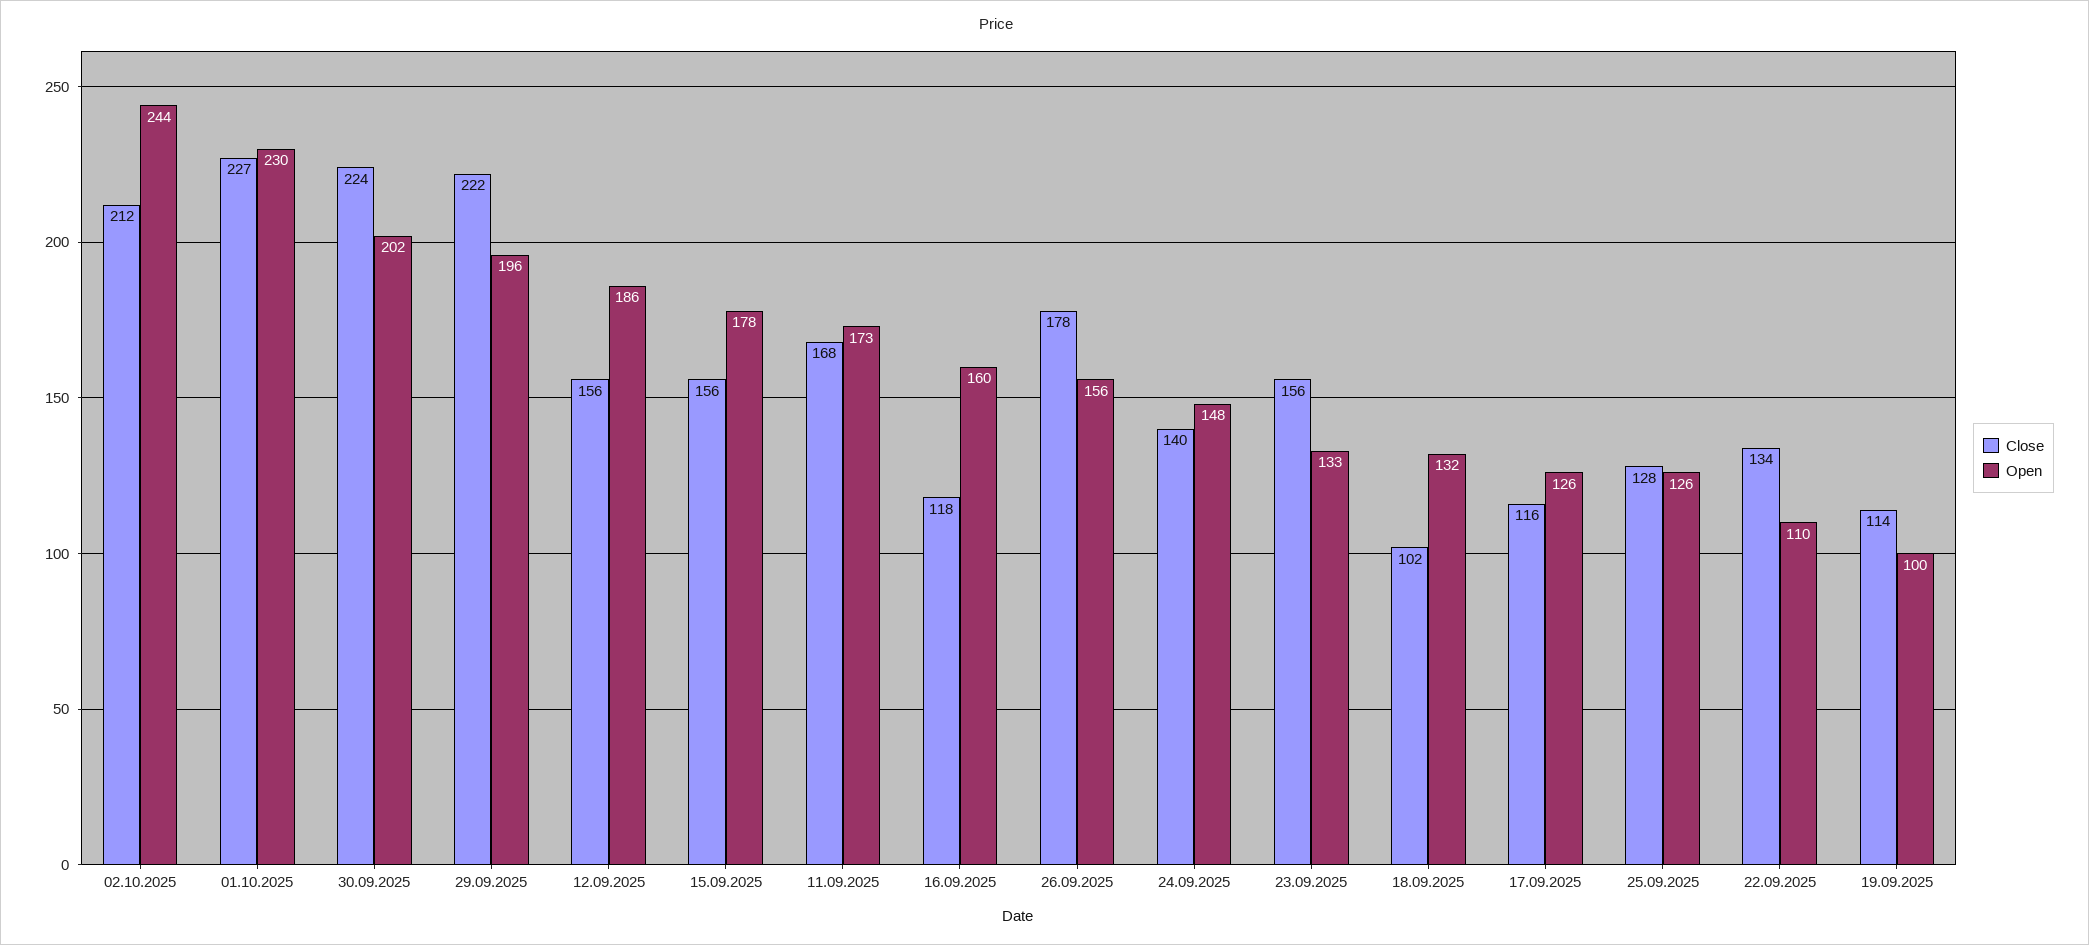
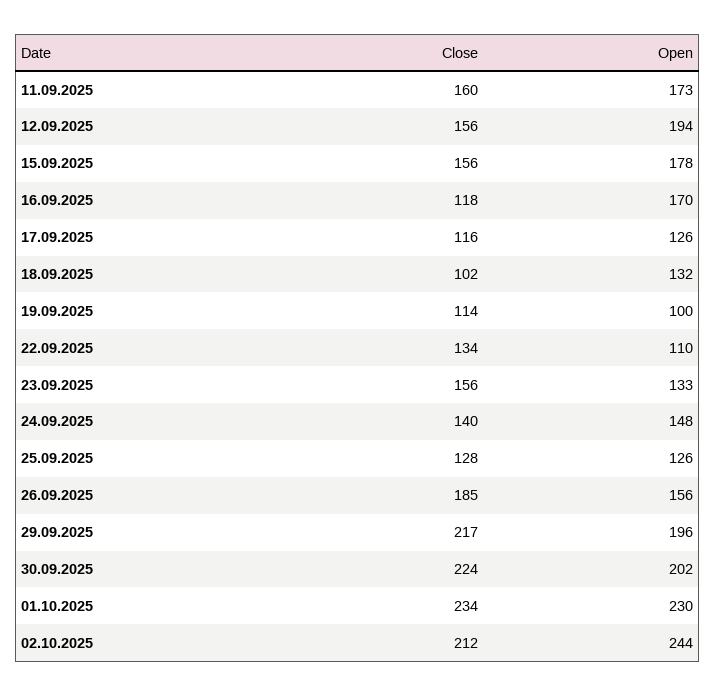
  {
    "Close": {
      "02.10.2025": 212,
-     "01.10.2025": 227,
+     "01.10.2025": 234,
      "30.09.2025": 224,
-     "29.09.2025": 222,
+     "29.09.2025": 217,
      "12.09.2025": 156,
      "15.09.2025": 156,
-     "11.09.2025": 168,
+     "11.09.2025": 160,
      "16.09.2025": 118,
-     "26.09.2025": 178,
+     "26.09.2025": 185,
      "24.09.2025": 140,
      "23.09.2025": 156,
      "18.09.2025": 102,
      "17.09.2025": 116,
      "25.09.2025": 128,
      "22.09.2025": 134,
      "19.09.2025": 114
    },
    "Open": {
      "02.10.2025": 244,
      "01.10.2025": 230,
      "30.09.2025": 202,
      "29.09.2025": 196,
-     "12.09.2025": 186,
+     "12.09.2025": 194,
      "15.09.2025": 178,
      "11.09.2025": 173,
-     "16.09.2025": 160,
+     "16.09.2025": 170,
      "26.09.2025": 156,
      "24.09.2025": 148,
      "23.09.2025": 133,
      "18.09.2025": 132,
      "17.09.2025": 126,
      "25.09.2025": 126,
      "22.09.2025": 110,
      "19.09.2025": 100
    }
  }

